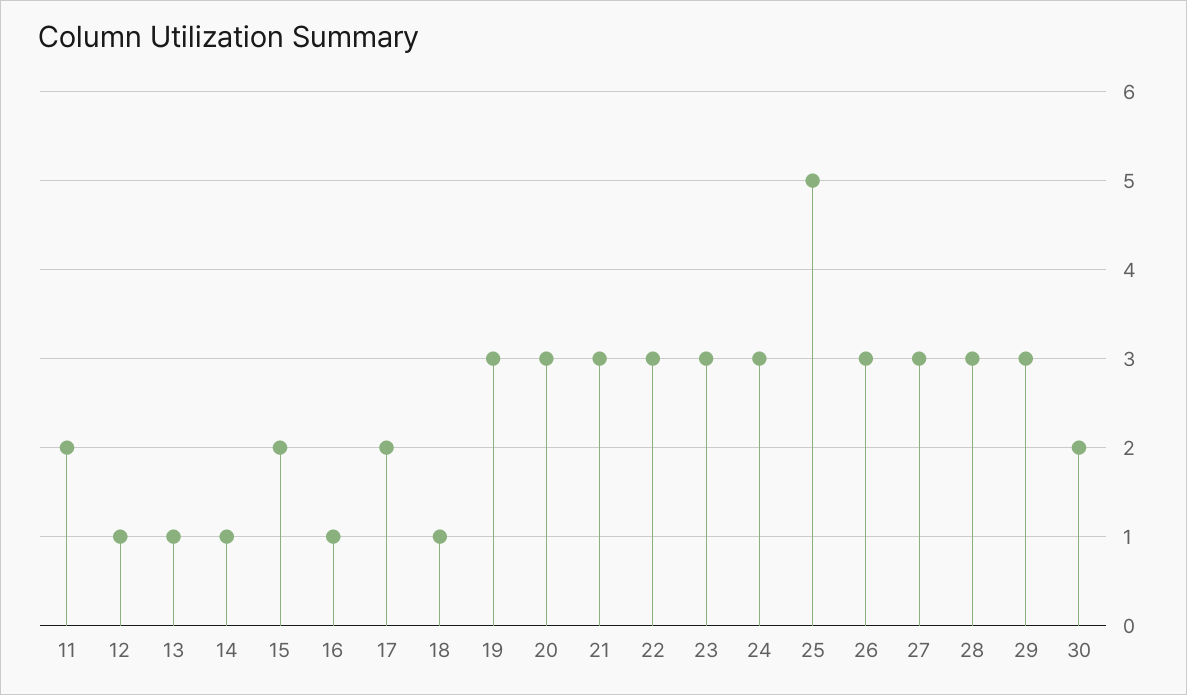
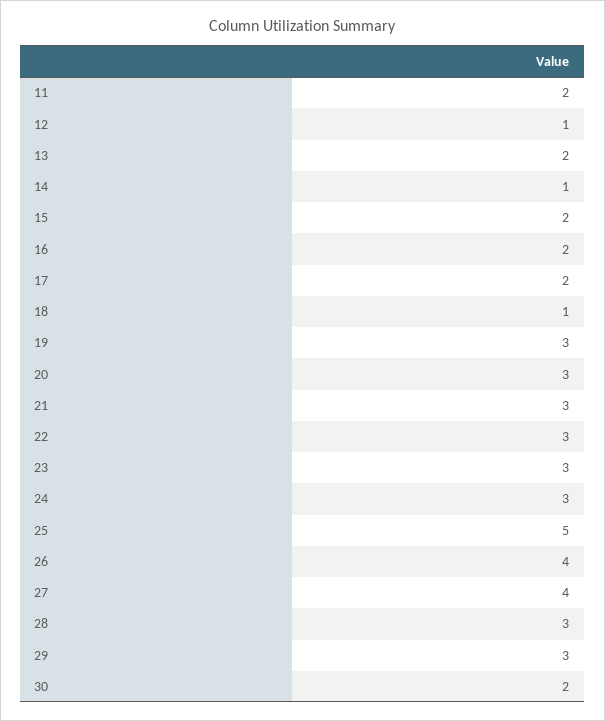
  {
    "11": 2,
    "12": 1,
-   "13": 1,
+   "13": 2,
    "14": 1,
    "15": 2,
-   "16": 1,
+   "16": 2,
    "17": 2,
    "18": 1,
    "19": 3,
    "20": 3,
    "21": 3,
    "22": 3,
    "23": 3,
    "24": 3,
    "25": 5,
-   "26": 3,
+   "26": 4,
-   "27": 3,
+   "27": 4,
    "28": 3,
    "29": 3,
    "30": 2
  }

